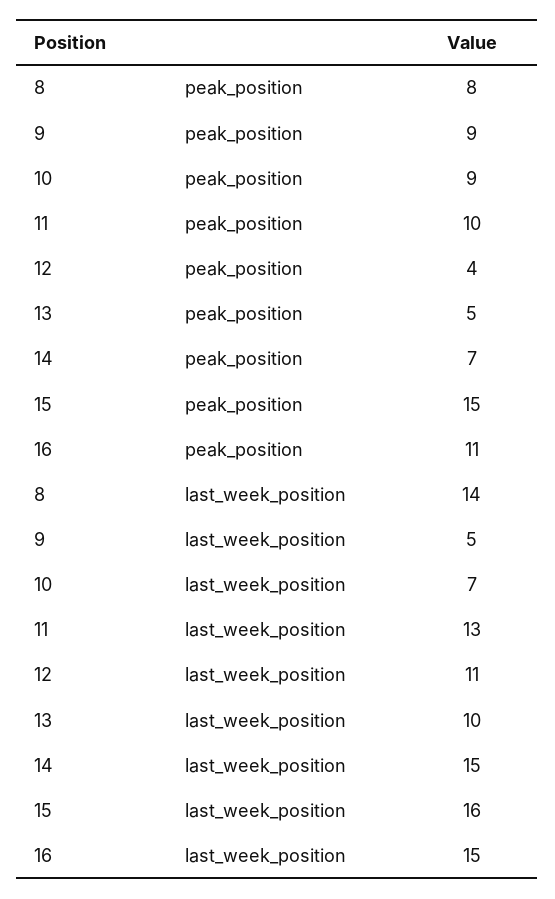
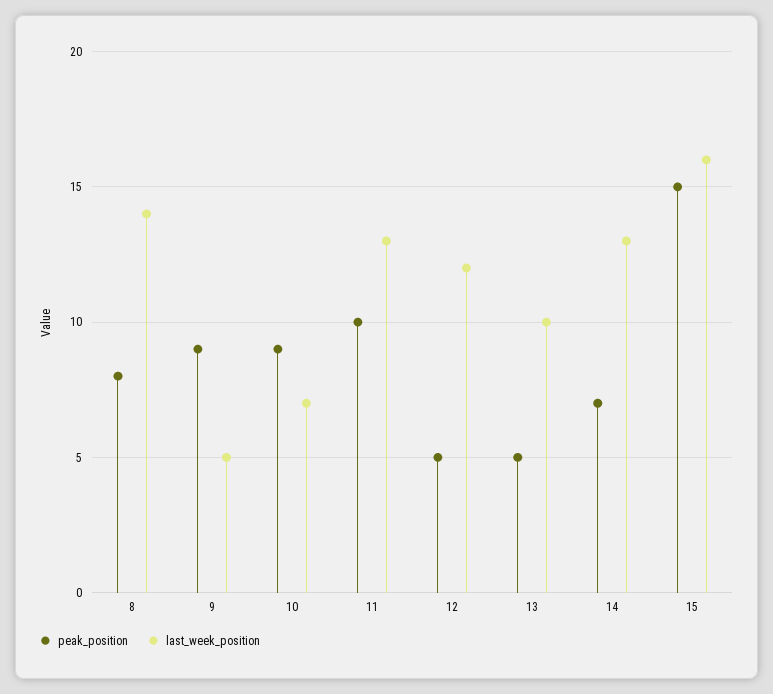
  {
    "peak_position": {
      "8": 8,
      "9": 9,
      "10": 9,
      "11": 10,
-     "12": 4,
+     "12": 5,
      "13": 5,
      "14": 7,
-     "15": 15,
+     "15": 15
-     "16": 11
    },
    "last_week_position": {
      "8": 14,
      "9": 5,
      "10": 7,
      "11": 13,
-     "12": 11,
+     "12": 12,
      "13": 10,
-     "14": 15,
+     "14": 13,
-     "15": 16,
+     "15": 16
-     "16": 15
    }
  }

